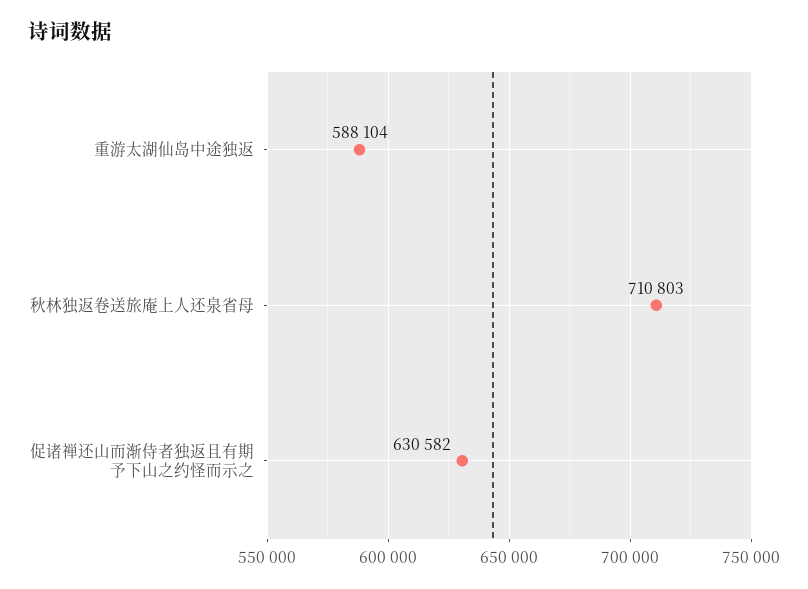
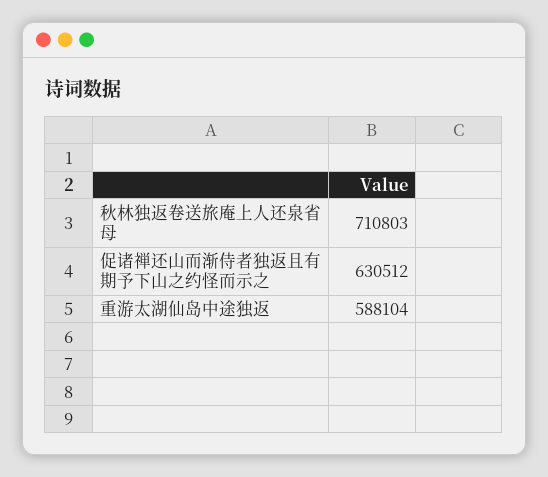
  {
    "重游太湖仙岛中途独返": 588104,
    "秋林独返卷送旅庵上人还泉省母": 710803,
-   "促诸禅还山而渐侍者独返且有期予下山之约怪而示之": 630582
+   "促诸禅还山而渐侍者独返且有期予下山之约怪而示之": 630512
  }

